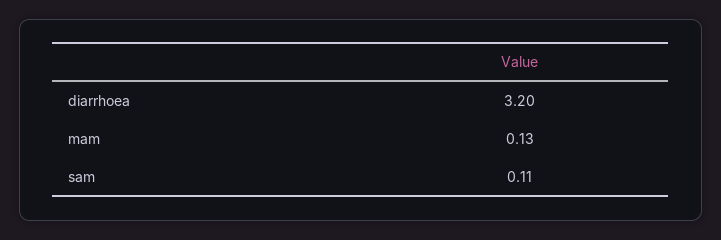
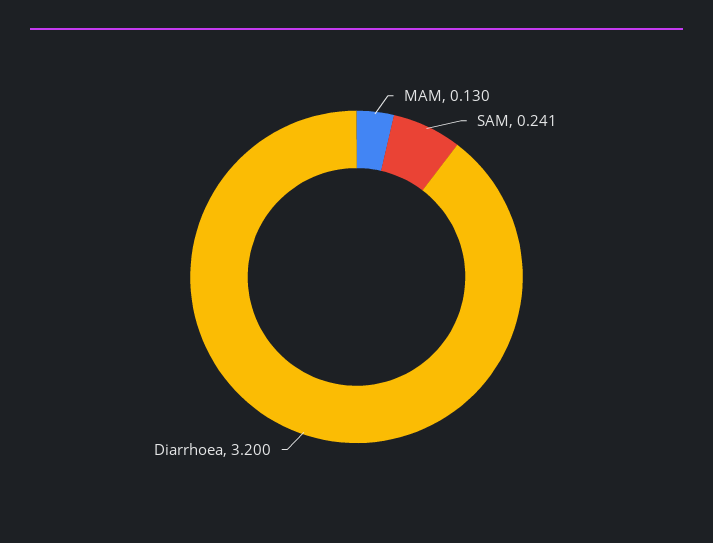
  {
    "diarrhoea": 3.2,
    "mam": 0.13,
-   "sam": 0.11
+   "sam": 0.241
  }

